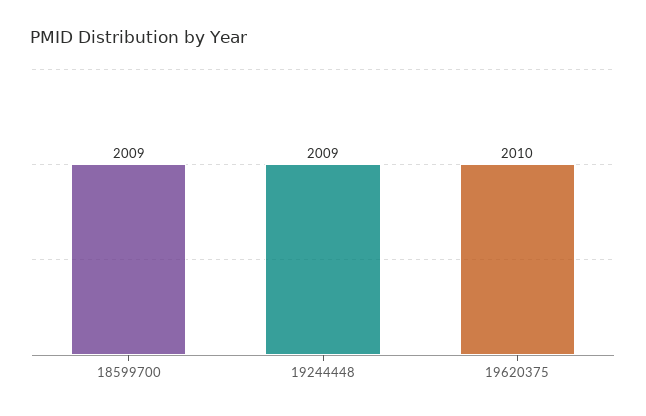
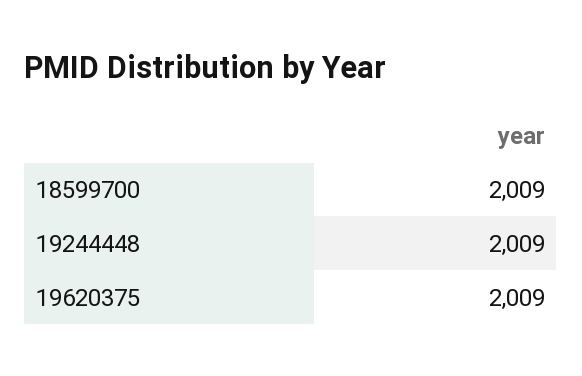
  {
    "18599700": 2009,
    "19244448": 2009,
-   "19620375": 2010
+   "19620375": 2009
  }

